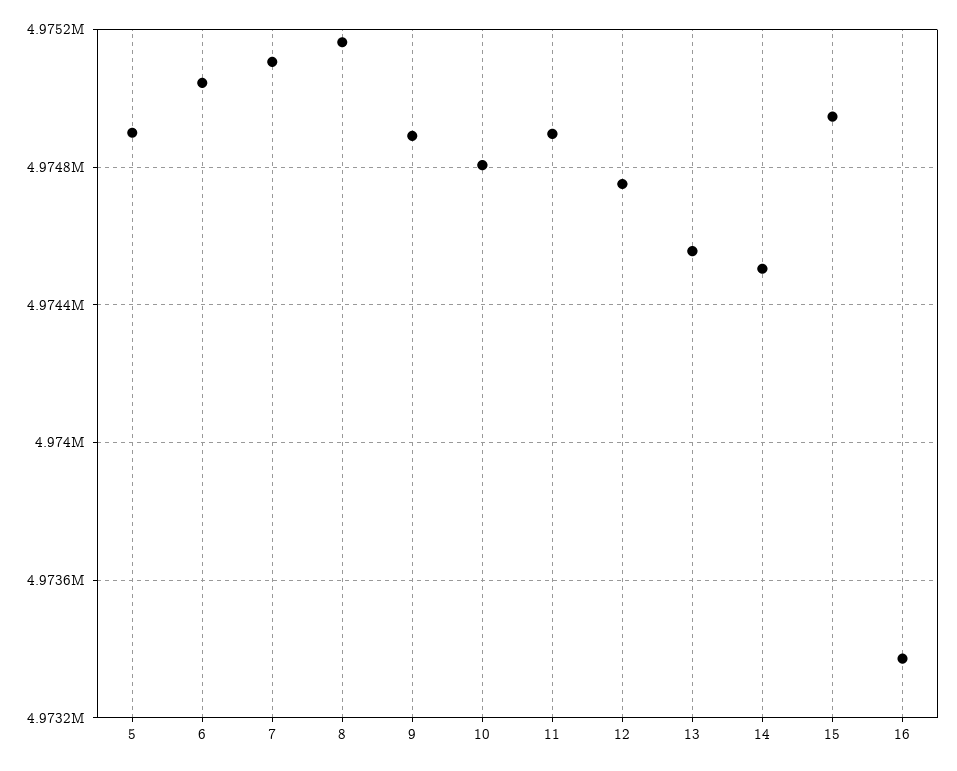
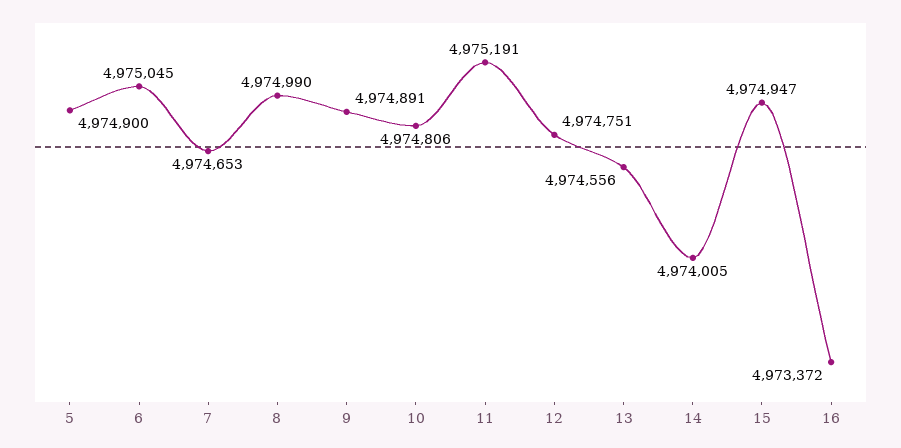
  {
    "5": 4974900,
    "6": 4975045,
-   "7": 4975100,
+   "7": 4974653,
-   "8": 4975150,
+   "8": 4974990,
    "9": 4974891,
    "10": 4974806,
-   "11": 4974900,
+   "11": 4975191,
    "12": 4974751,
    "13": 4974556,
-   "14": 4974500,
+   "14": 4974005,
    "15": 4974947,
    "16": 4973372
  }

